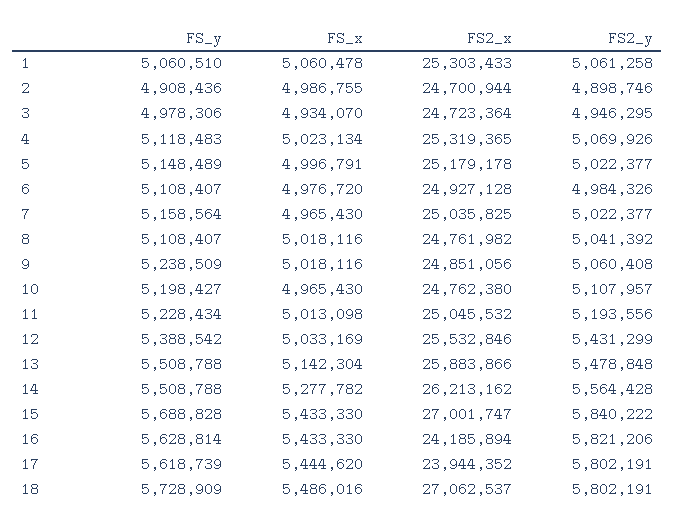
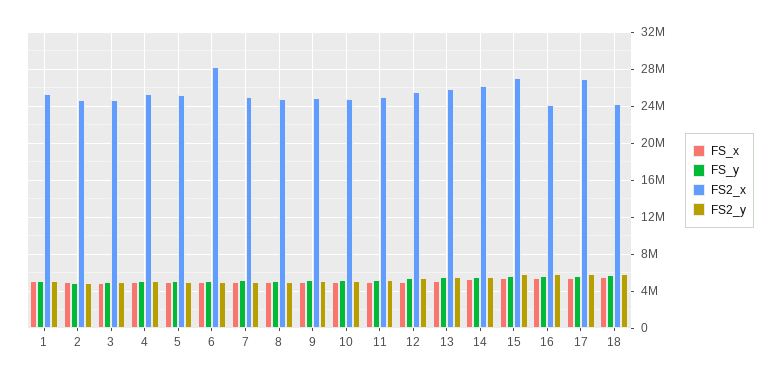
  {
    "FS_y": {
      "1": 5060510,
      "2": 4908436,
      "3": 4978306,
      "4": 5118483,
      "5": 5148489,
      "6": 5108407,
      "7": 5158564,
      "8": 5108407,
      "9": 5238509,
      "10": 5198427,
      "11": 5228434,
      "12": 5388542,
      "13": 5508788,
      "14": 5508788,
      "15": 5688828,
      "16": 5628814,
      "17": 5618739,
      "18": 5728909
    },
    "FS_x": {
      "1": 5060478,
      "2": 4986755,
      "3": 4934070,
      "4": 5023134,
      "5": 4996791,
      "6": 4976720,
      "7": 4965430,
      "8": 5018116,
      "9": 5018116,
      "10": 4965430,
      "11": 5013098,
      "12": 5033169,
      "13": 5142304,
      "14": 5277782,
      "15": 5433330,
      "16": 5433330,
      "17": 5444620,
      "18": 5486016
    },
    "FS2_x": {
      "1": 25303433,
      "2": 24700944,
      "3": 24723364,
      "4": 25319365,
      "5": 25179178,
-     "6": 24927128,
+     "6": 28000000,
      "7": 25035825,
      "8": 24761982,
      "9": 24851056,
      "10": 24762380,
      "11": 25045532,
      "12": 25532846,
      "13": 25883866,
      "14": 26213162,
      "15": 27001747,
      "16": 24185894,
-     "17": 23944352,
+     "17": 27000000,
-     "18": 27062537
+     "18": 24000000
    },
    "FS2_y": {
      "1": 5061258,
      "2": 4898746,
      "3": 4946295,
      "4": 5069926,
      "5": 5022377,
      "6": 4984326,
      "7": 5022377,
      "8": 5041392,
      "9": 5060408,
      "10": 5107957,
      "11": 5193556,
      "12": 5431299,
      "13": 5478848,
      "14": 5564428,
      "15": 5840222,
      "16": 5821206,
      "17": 5802191,
      "18": 5802191
    }
  }

